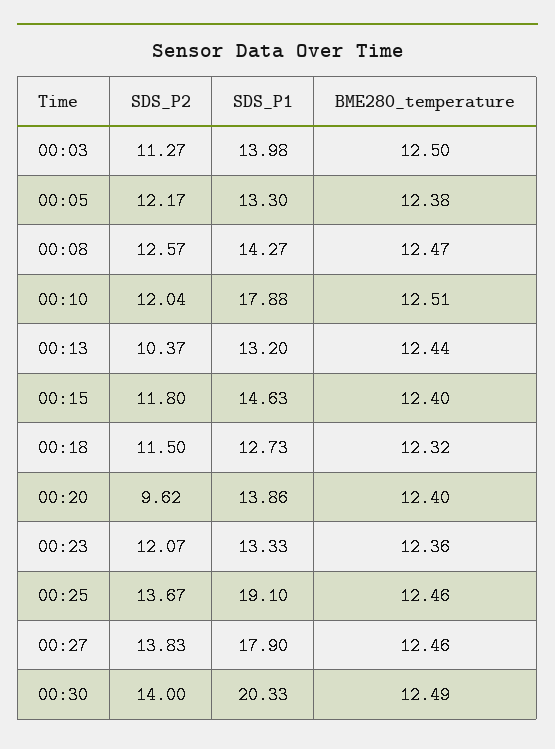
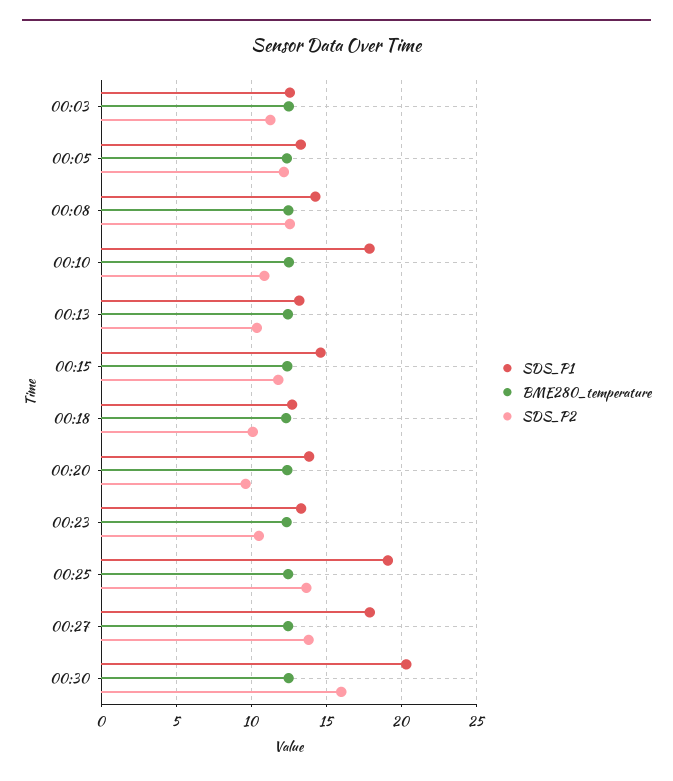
  {
    "SDS_P2": {
      "00:03": 11.27,
      "00:05": 12.17,
      "00:08": 12.57,
-     "00:10": 12.04,
+     "00:10": 11,
      "00:13": 10.37,
      "00:15": 11.8,
-     "00:18": 11.5,
+     "00:18": 10,
      "00:20": 9.62,
-     "00:23": 12.07,
+     "00:23": 10.5,
      "00:25": 13.67,
      "00:27": 13.83,
-     "00:30": 14
+     "00:30": 16
    },
    "SDS_P1": {
-     "00:03": 13.98,
+     "00:03": 12.5,
      "00:05": 13.3,
      "00:08": 14.27,
      "00:10": 17.88,
      "00:13": 13.2,
      "00:15": 14.63,
      "00:18": 12.73,
      "00:20": 13.86,
      "00:23": 13.33,
      "00:25": 19.1,
      "00:27": 17.9,
      "00:30": 20.33
    },
    "BME280_temperature": {
      "00:03": 12.5,
      "00:05": 12.38,
      "00:08": 12.47,
      "00:10": 12.51,
      "00:13": 12.44,
      "00:15": 12.4,
      "00:18": 12.32,
      "00:20": 12.4,
      "00:23": 12.36,
      "00:25": 12.46,
      "00:27": 12.46,
      "00:30": 12.49
    }
  }

